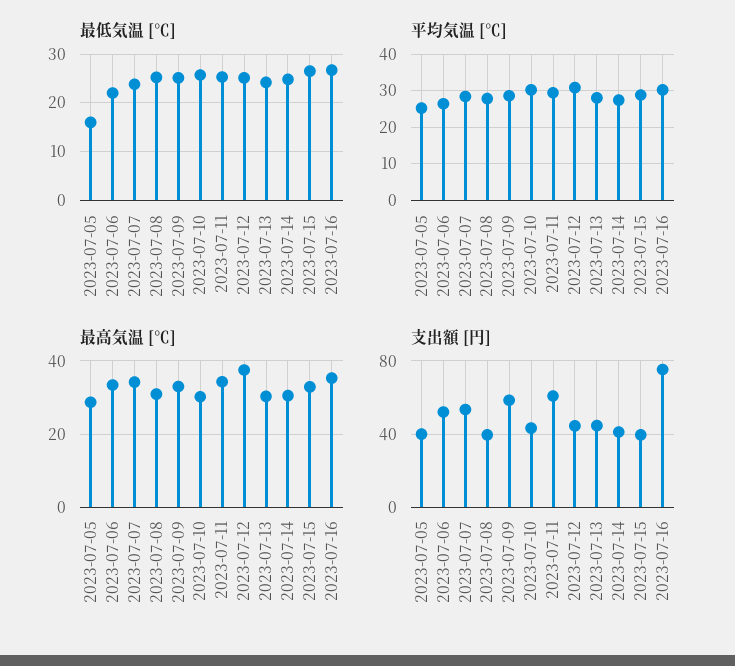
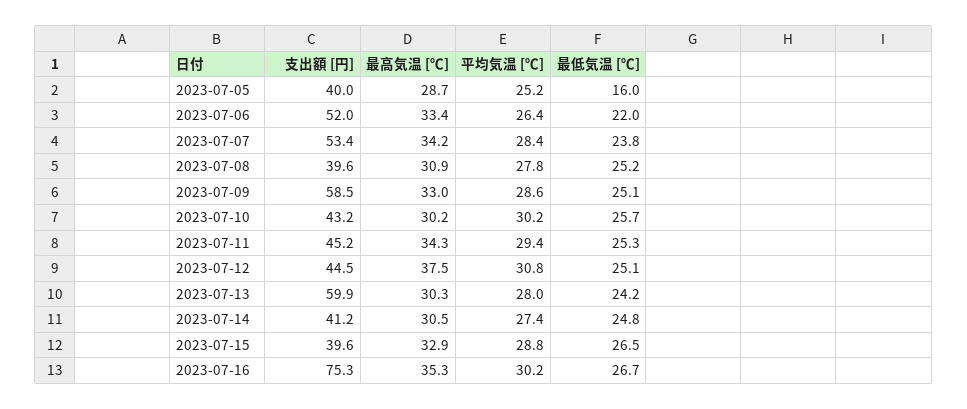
  {
    "最低気温 [℃]": {
      "2023-07-05": 16,
      "2023-07-06": 22,
      "2023-07-07": 23.8,
      "2023-07-08": 25.2,
      "2023-07-09": 25.1,
      "2023-07-10": 25.7,
      "2023-07-11": 25.3,
      "2023-07-12": 25.1,
      "2023-07-13": 24.2,
      "2023-07-14": 24.8,
      "2023-07-15": 26.5,
      "2023-07-16": 26.7
    },
    "平均気温 [℃]": {
      "2023-07-05": 25.2,
      "2023-07-06": 26.4,
      "2023-07-07": 28.4,
      "2023-07-08": 27.8,
      "2023-07-09": 28.6,
      "2023-07-10": 30.2,
      "2023-07-11": 29.4,
      "2023-07-12": 30.8,
      "2023-07-13": 28,
      "2023-07-14": 27.4,
      "2023-07-15": 28.8,
      "2023-07-16": 30.2
    },
    "最高気温 [℃]": {
      "2023-07-05": 28.7,
      "2023-07-06": 33.4,
      "2023-07-07": 34.2,
      "2023-07-08": 30.9,
      "2023-07-09": 33,
      "2023-07-10": 30.2,
      "2023-07-11": 34.3,
      "2023-07-12": 37.5,
      "2023-07-13": 30.3,
      "2023-07-14": 30.5,
      "2023-07-15": 32.9,
      "2023-07-16": 35.3
    },
    "支出額 [円]": {
      "2023-07-05": 40,
      "2023-07-06": 52,
      "2023-07-07": 53.4,
      "2023-07-08": 39.6,
      "2023-07-09": 58.5,
      "2023-07-10": 43.2,
-     "2023-07-11": 60,
+     "2023-07-11": 45.2,
      "2023-07-12": 44.5,
-     "2023-07-13": 45,
+     "2023-07-13": 59.9,
      "2023-07-14": 41.2,
      "2023-07-15": 39.6,
      "2023-07-16": 75.3
    }
  }

